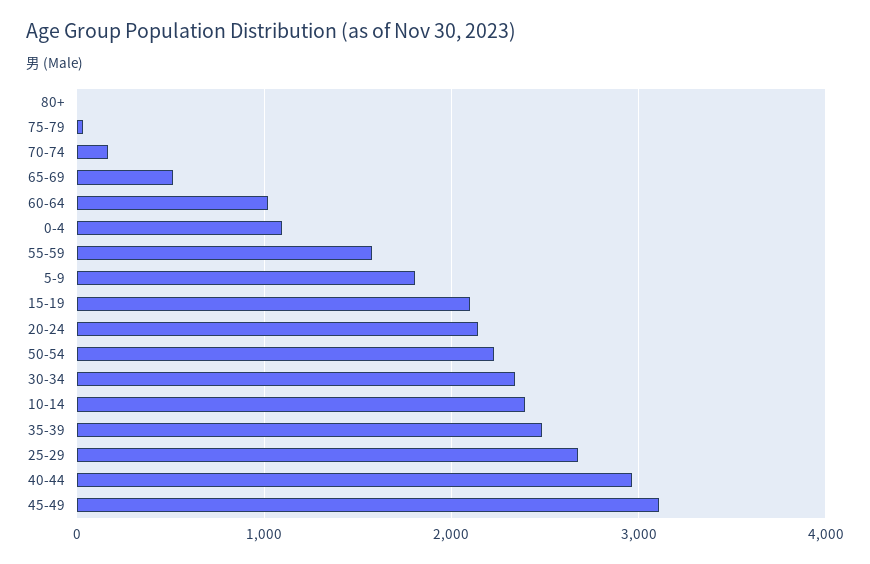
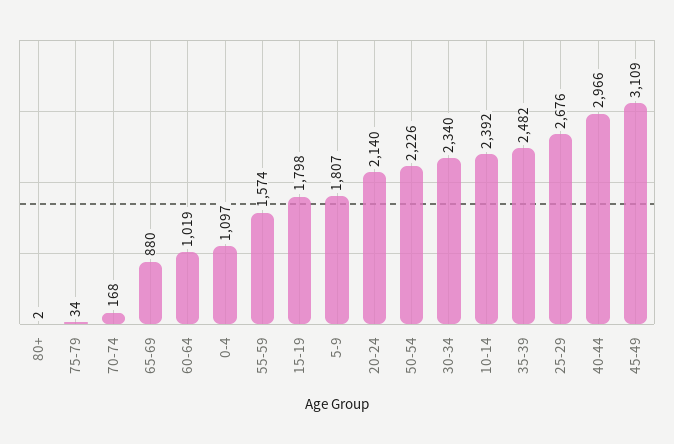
  {
    "80+": 2,
    "75-79": 34,
    "70-74": 168,
-   "65-69": 500,
+   "65-69": 880,
    "60-64": 1019,
    "0-4": 1097,
    "55-59": 1574,
    "5-9": 1807,
-   "15-19": 2100,
+   "15-19": 1798,
    "20-24": 2140,
    "50-54": 2226,
    "30-34": 2340,
    "10-14": 2392,
    "35-39": 2482,
    "25-29": 2676,
    "40-44": 2966,
    "45-49": 3109
  }

